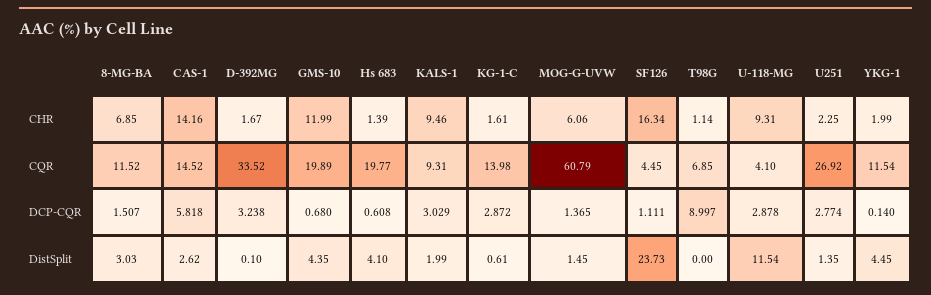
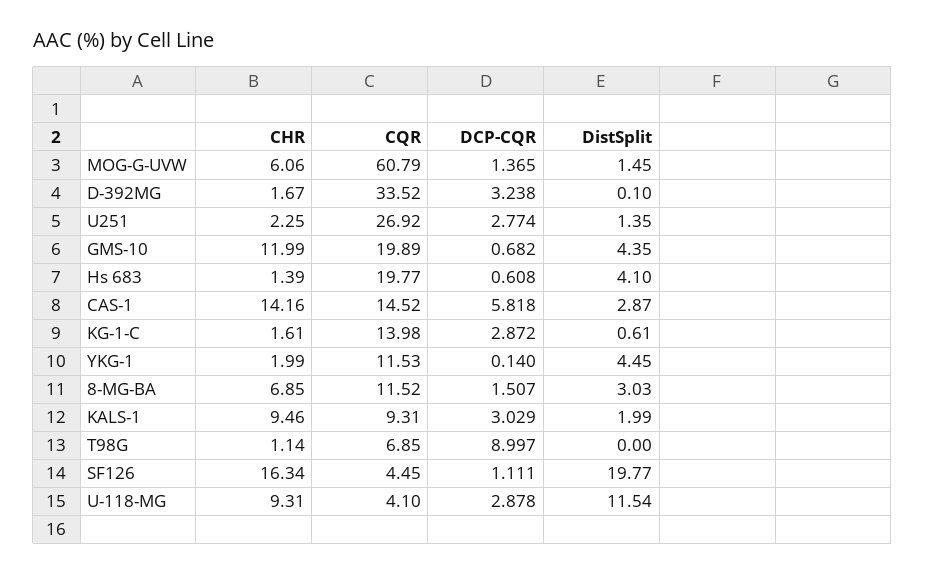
  {
    "8-MG-BA": {
      "CHR": 6.85,
      "CQR": 11.52,
      "DCP-CQR": 1.507,
      "DistSplit": 3.03
    },
    "CAS-1": {
      "CHR": 14.16,
      "CQR": 14.52,
      "DCP-CQR": 5.818,
-     "DistSplit": 2.62
+     "DistSplit": 2.87
    },
    "D-392MG": {
      "CHR": 1.67,
      "CQR": 33.52,
      "DCP-CQR": 3.238,
      "DistSplit": 0.1
    },
    "GMS-10": {
      "CHR": 11.99,
      "CQR": 19.89,
-     "DCP-CQR": 0.68,
+     "DCP-CQR": 0.682,
      "DistSplit": 4.35
    },
    "Hs 683": {
      "CHR": 1.39,
      "CQR": 19.77,
      "DCP-CQR": 0.608,
      "DistSplit": 4.1
    },
    "KALS-1": {
      "CHR": 9.46,
      "CQR": 9.31,
      "DCP-CQR": 3.029,
      "DistSplit": 1.99
    },
    "KG-1-C": {
      "CHR": 1.61,
      "CQR": 13.98,
      "DCP-CQR": 2.872,
      "DistSplit": 0.61
    },
    "MOG-G-UVW": {
      "CHR": 6.06,
      "CQR": 60.79,
      "DCP-CQR": 1.365,
      "DistSplit": 1.45
    },
    "SF126": {
      "CHR": 16.34,
      "CQR": 4.45,
      "DCP-CQR": 1.111,
-     "DistSplit": 23.73
+     "DistSplit": 19.77
    },
    "T98G": {
      "CHR": 1.14,
      "CQR": 6.85,
      "DCP-CQR": 8.997,
      "DistSplit": 0
    },
    "U-118-MG": {
      "CHR": 9.31,
      "CQR": 4.1,
      "DCP-CQR": 2.878,
      "DistSplit": 11.54
    },
    "U251": {
      "CHR": 2.25,
      "CQR": 26.92,
      "DCP-CQR": 2.774,
      "DistSplit": 1.35
    },
    "YKG-1": {
      "CHR": 1.99,
-     "CQR": 11.54,
+     "CQR": 11.53,
      "DCP-CQR": 0.14,
      "DistSplit": 4.45
    }
  }

